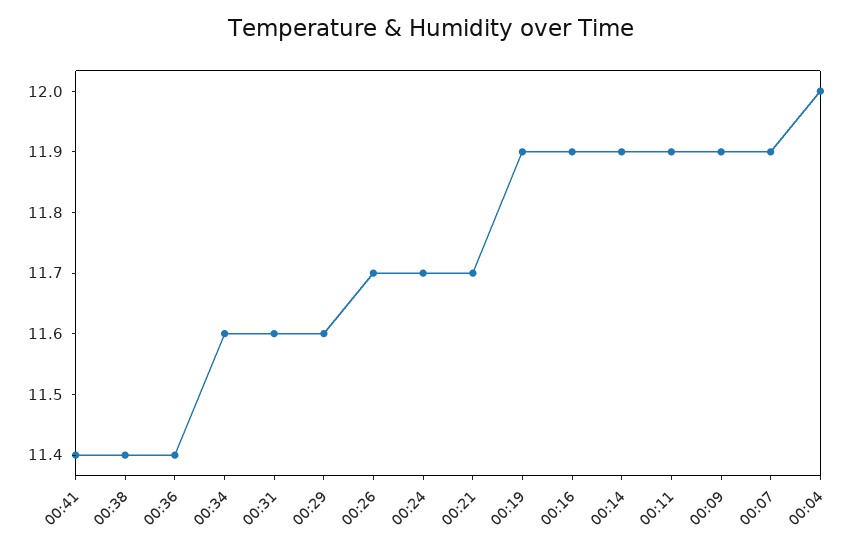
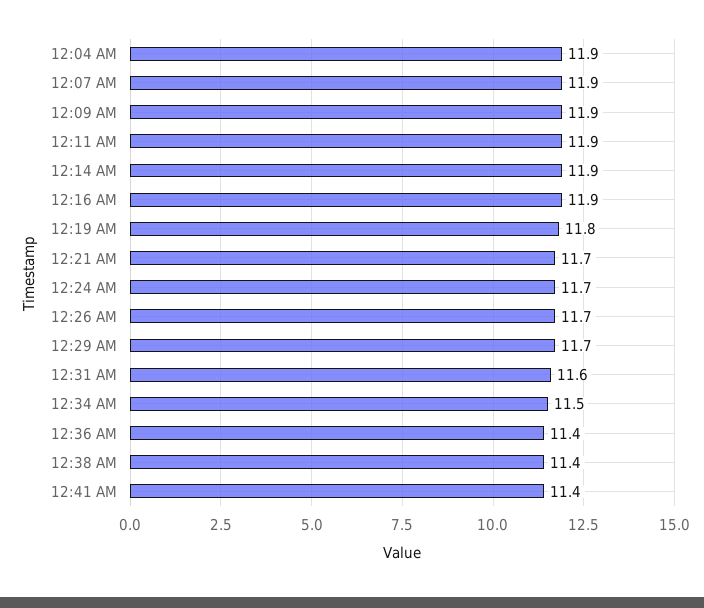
  {
    "00:41": 11.4,
    "00:38": 11.4,
    "00:36": 11.4,
-   "00:34": 11.6,
+   "00:34": 11.5,
    "00:31": 11.6,
-   "00:29": 11.6,
+   "00:29": 11.7,
    "00:26": 11.7,
    "00:24": 11.7,
    "00:21": 11.7,
-   "00:19": 11.9,
+   "00:19": 11.8,
    "00:16": 11.9,
    "00:14": 11.9,
    "00:11": 11.9,
    "00:09": 11.9,
    "00:07": 11.9,
-   "00:04": 12
+   "00:04": 11.9
  }

